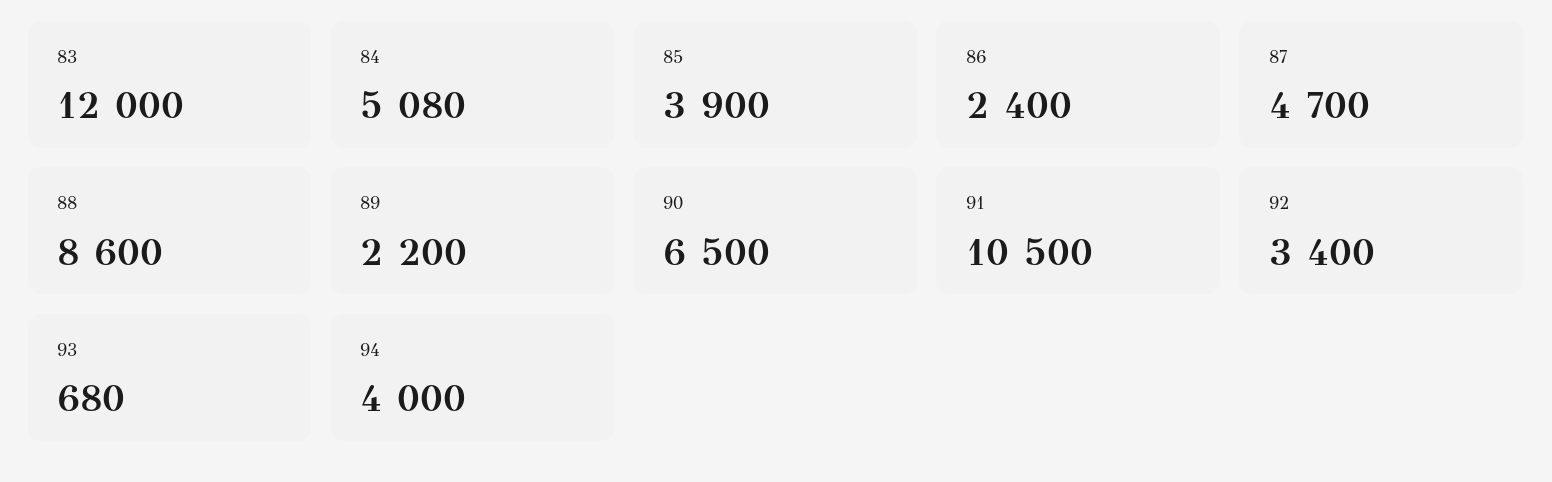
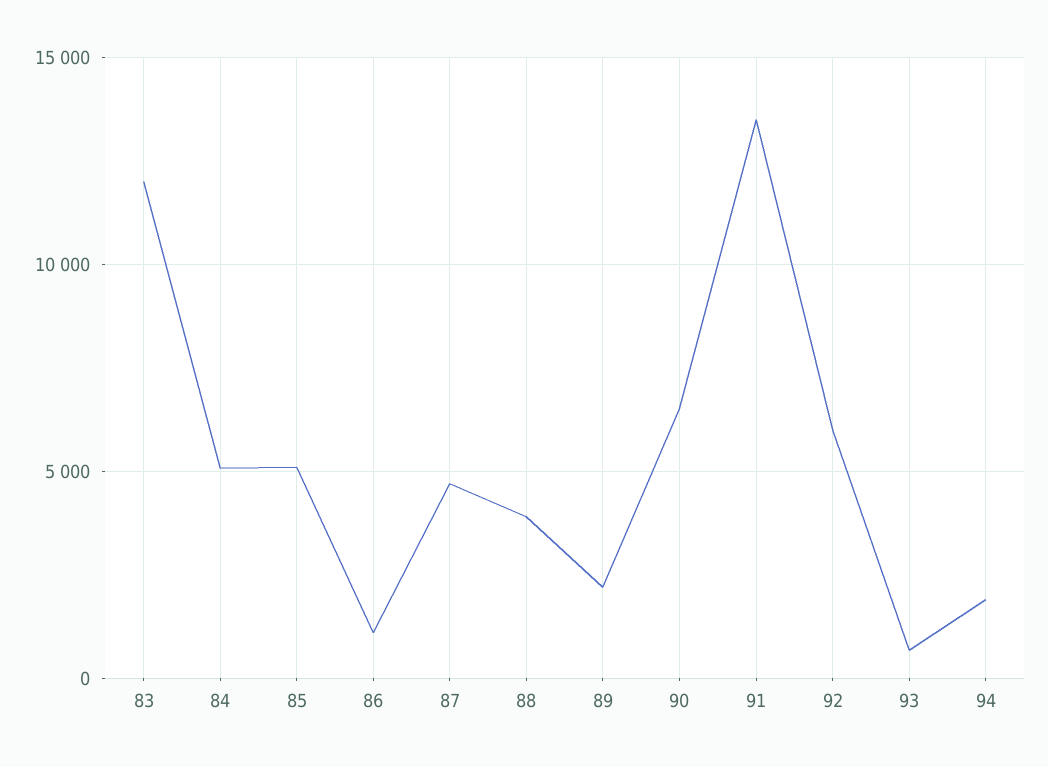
  {
    "83": 12000,
    "84": 5080,
-   "85": 3900,
+   "85": 5000,
-   "86": 2400,
+   "86": 1000,
    "87": 4700,
-   "88": 8600,
+   "88": 4000,
    "89": 2200,
    "90": 6500,
-   "91": 10500,
+   "91": 13500,
-   "92": 3400,
+   "92": 6000,
    "93": 680,
-   "94": 4000
+   "94": 2000
  }

